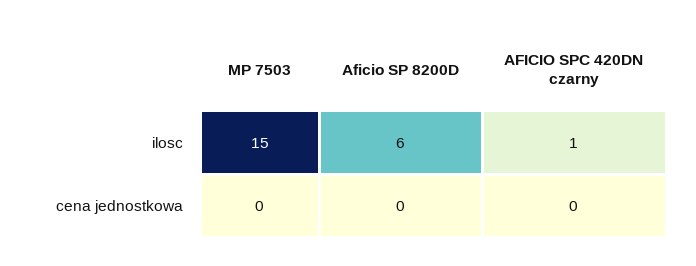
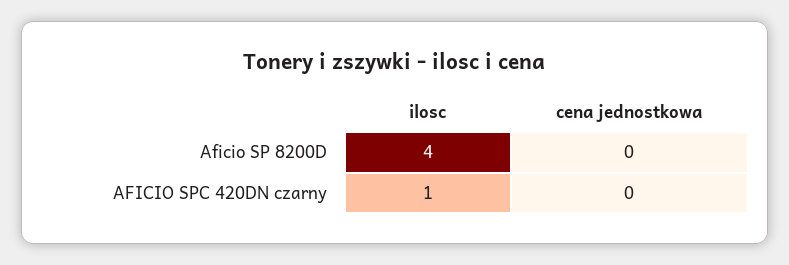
  {
-   "MP 7503": {
-     "ilosc": 15,
-     "cena jednostkowa": 0
-   },
    "Aficio SP 8200D": {
-     "ilosc": 6,
+     "ilosc": 4,
      "cena jednostkowa": 0
    },
    "AFICIO SPC 420DN czarny": {
      "ilosc": 1,
      "cena jednostkowa": 0
    }
  }

